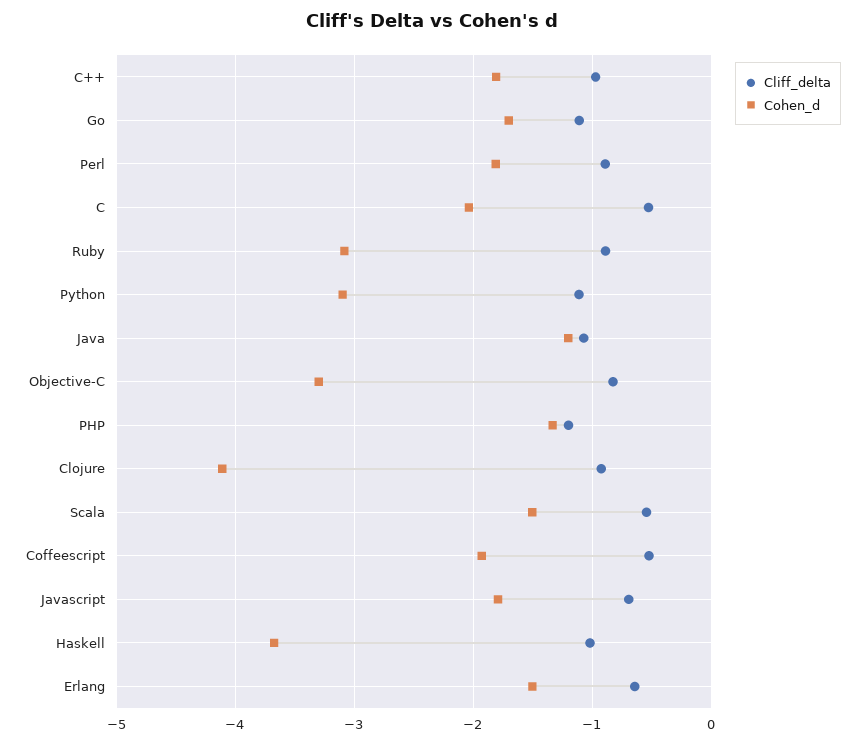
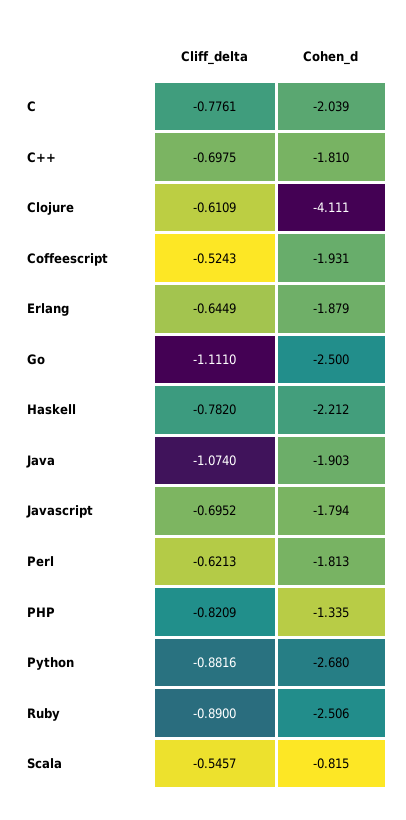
  {
    "Cliff_delta": {
-     "C++": -1,
+     "C++": -0.6975,
      "Go": -1.111,
-     "Perl": -0.9,
+     "Perl": -0.6213,
-     "C": -0.5,
+     "C": -0.7761,
      "Ruby": -0.89,
-     "Python": -1.1,
+     "Python": -0.8816,
      "Java": -1.074,
-     "Objective-C": -0.8,
-     "PHP": -1.2,
+     "PHP": -0.8209,
-     "Clojure": -0.9,
+     "Clojure": -0.6109,
      "Scala": -0.5457,
      "Coffeescript": -0.5243,
      "Javascript": -0.6952,
-     "Haskell": -1,
+     "Haskell": -0.782,
      "Erlang": -0.6449
    },
    "Cohen_d": {
      "C++": -1.81,
-     "Go": -1.7,
+     "Go": -2.5,
      "Perl": -1.813,
      "C": -2.039,
-     "Ruby": -3.1,
+     "Ruby": -2.506,
-     "Python": -3.1,
+     "Python": -2.68,
-     "Java": -1.2,
+     "Java": -1.903,
-     "Objective-C": -3.3,
      "PHP": -1.335,
      "Clojure": -4.111,
-     "Scala": -1.5,
+     "Scala": -0.815,
      "Coffeescript": -1.931,
      "Javascript": -1.794,
-     "Haskell": -3.7,
+     "Haskell": -2.212,
-     "Erlang": -1.5
+     "Erlang": -1.879
    }
  }

